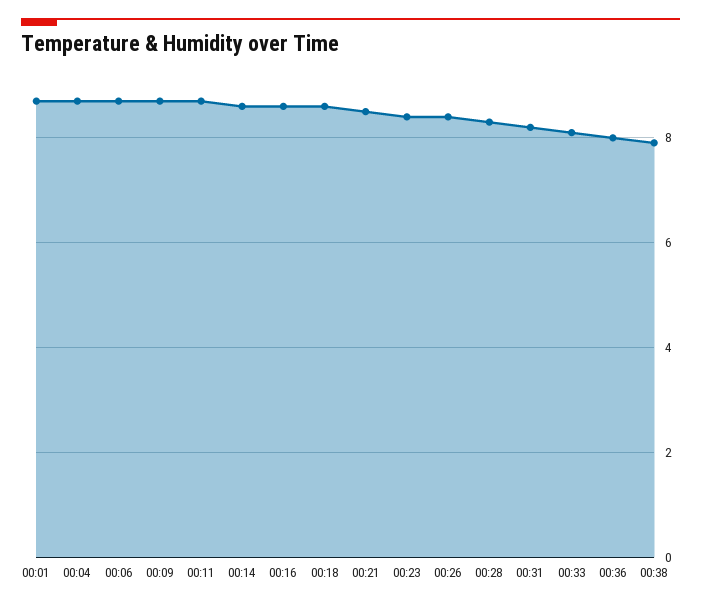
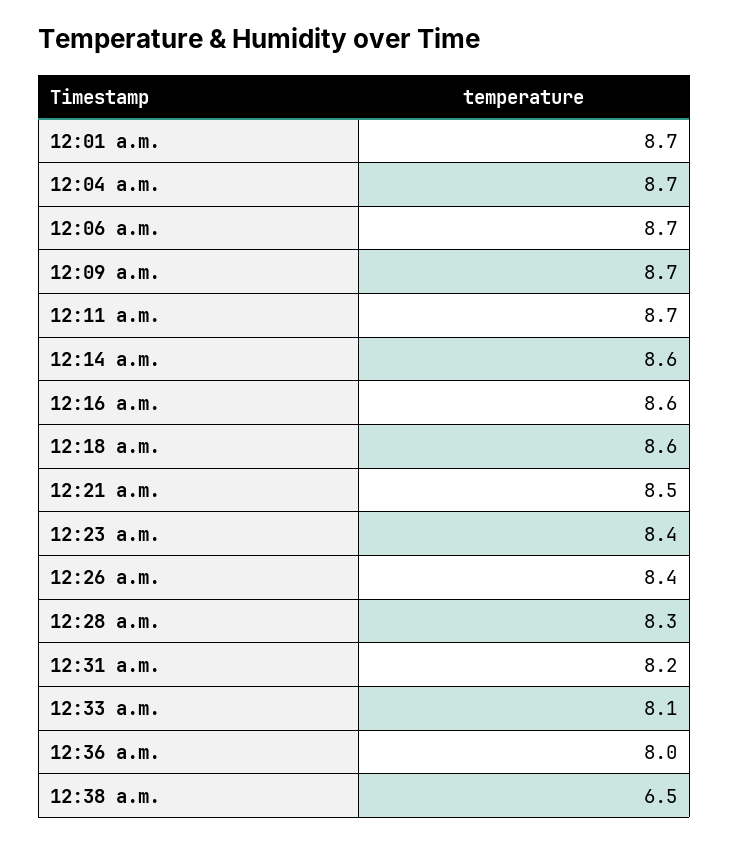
  {
    "00:01": 8.7,
    "00:04": 8.7,
    "00:06": 8.7,
    "00:09": 8.7,
    "00:11": 8.7,
    "00:14": 8.6,
    "00:16": 8.6,
    "00:18": 8.6,
    "00:21": 8.5,
    "00:23": 8.4,
    "00:26": 8.4,
    "00:28": 8.3,
    "00:31": 8.2,
    "00:33": 8.1,
    "00:36": 8,
-   "00:38": 8
+   "00:38": 6.5
  }

